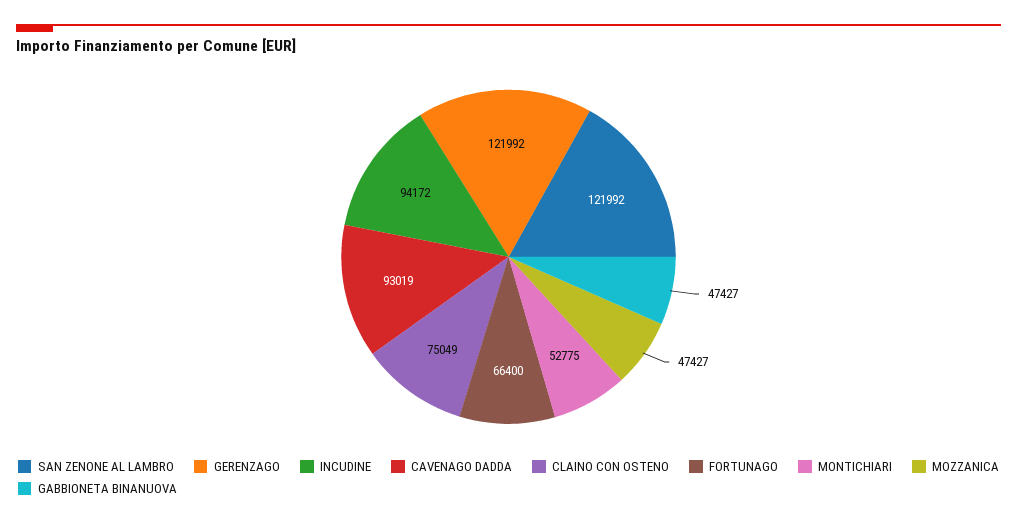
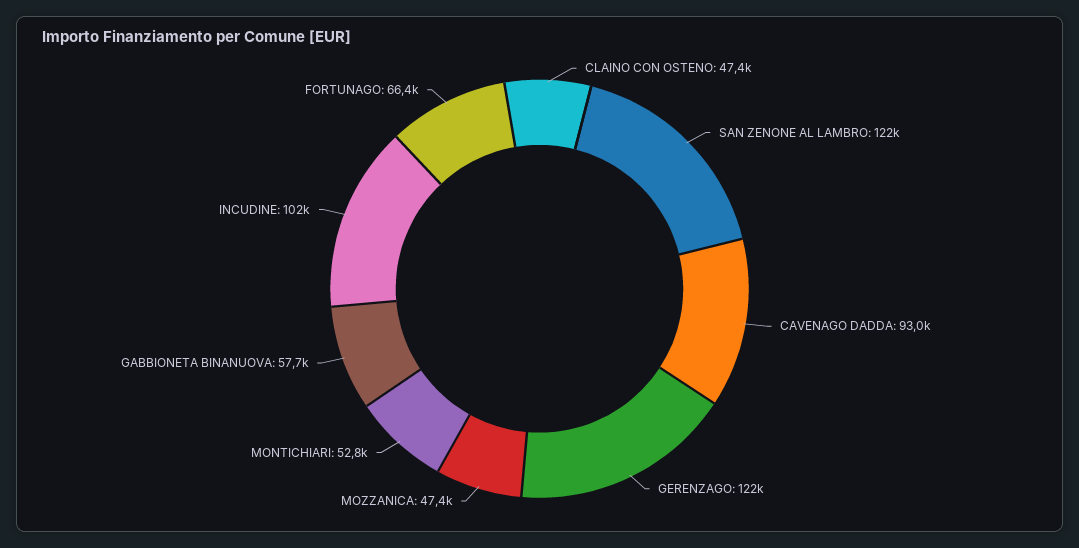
  {
    "SAN ZENONE AL LAMBRO": 121992,
    "GERENZAGO": 121992,
-   "INCUDINE": 94172,
+   "INCUDINE": 102000,
    "CAVENAGO DADDA": 93019,
-   "CLAINO CON OSTENO": 75049,
+   "CLAINO CON OSTENO": 47400,
    "FORTUNAGO": 66400,
    "MONTICHIARI": 52775,
    "MOZZANICA": 47427,
-   "GABBIONETA BINANUOVA": 47427
+   "GABBIONETA BINANUOVA": 57700
  }

